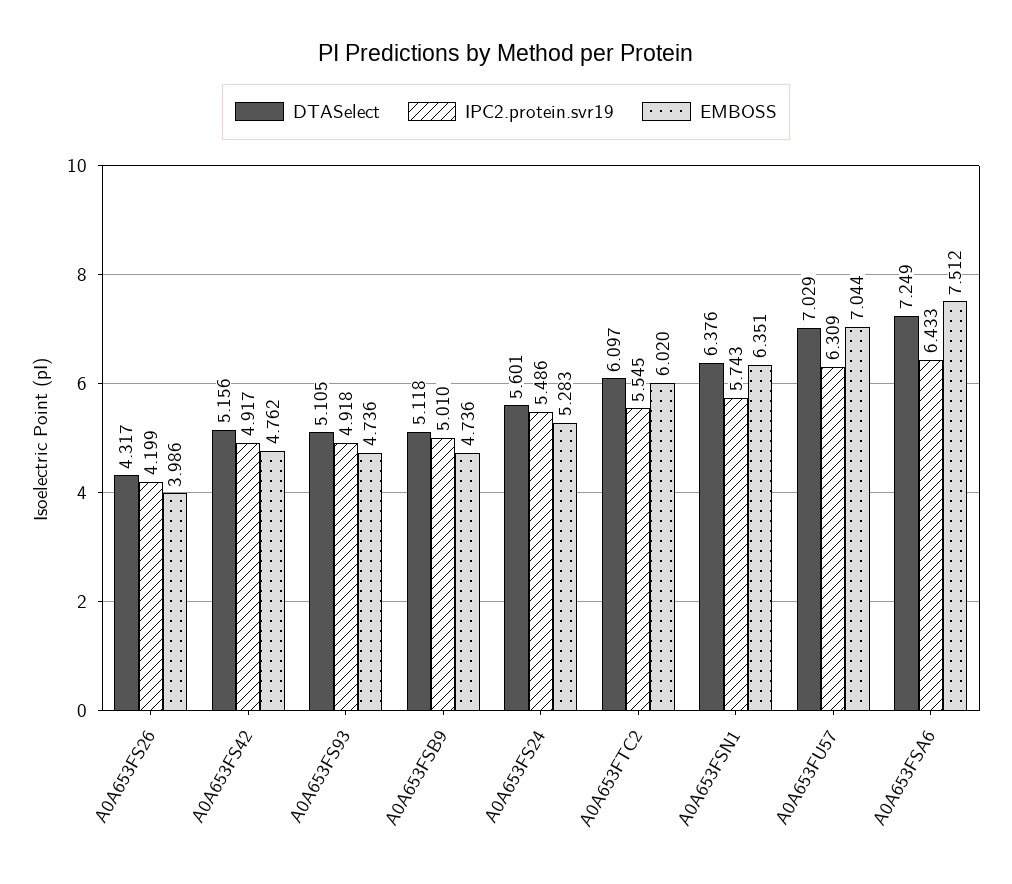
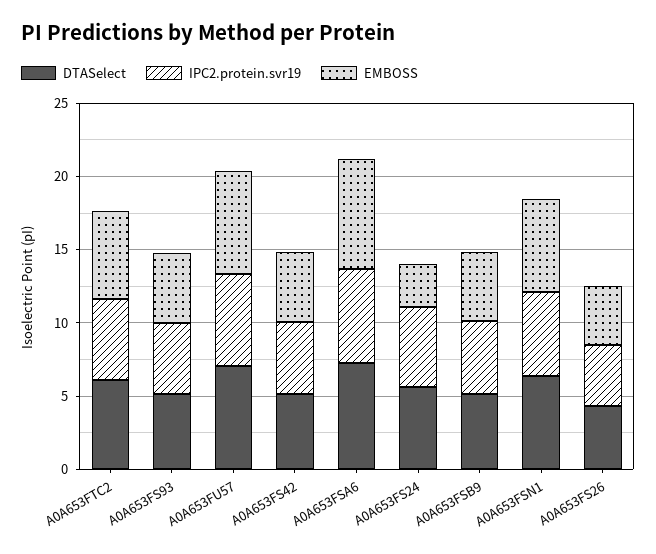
  {
    "DTASelect": {
      "A0A653FS26": 4.317,
      "A0A653FS42": 5.156,
      "A0A653FS93": 5.105,
      "A0A653FSB9": 5.118,
      "A0A653FS24": 5.601,
      "A0A653FTC2": 6.097,
      "A0A653FSN1": 6.376,
      "A0A653FU57": 7.029,
      "A0A653FSA6": 7.249
    },
    "IPC2.protein.svr19": {
      "A0A653FS26": 4.199,
      "A0A653FS42": 4.917,
      "A0A653FS93": 4.918,
      "A0A653FSB9": 5.01,
      "A0A653FS24": 5.486,
      "A0A653FTC2": 5.545,
      "A0A653FSN1": 5.743,
      "A0A653FU57": 6.309,
      "A0A653FSA6": 6.433
    },
    "EMBOSS": {
      "A0A653FS26": 3.986,
      "A0A653FS42": 4.762,
      "A0A653FS93": 4.736,
      "A0A653FSB9": 4.736,
-     "A0A653FS24": 5.283,
+     "A0A653FS24": 3,
      "A0A653FTC2": 6.02,
      "A0A653FSN1": 6.351,
      "A0A653FU57": 7.044,
      "A0A653FSA6": 7.512
    }
  }

